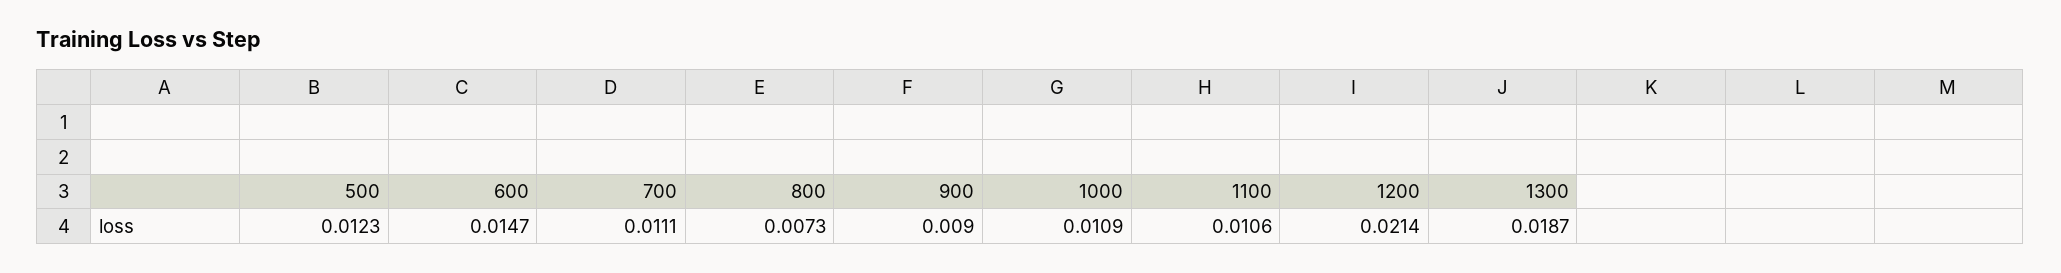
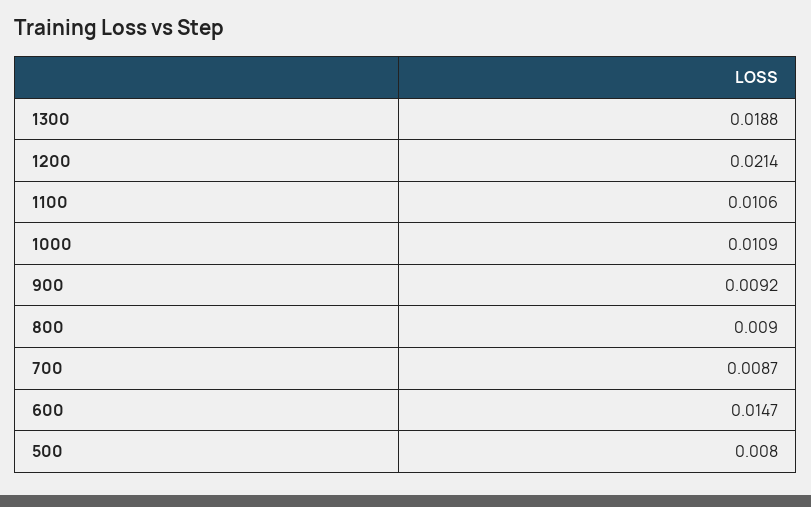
  {
-   "500": 0.0123,
+   "500": 0.008,
    "600": 0.0147,
-   "700": 0.0111,
+   "700": 0.0087,
-   "800": 0.0073,
+   "800": 0.009,
-   "900": 0.009,
+   "900": 0.0092,
    "1000": 0.0109,
    "1100": 0.0106,
    "1200": 0.0214,
-   "1300": 0.0187
+   "1300": 0.0188
  }

